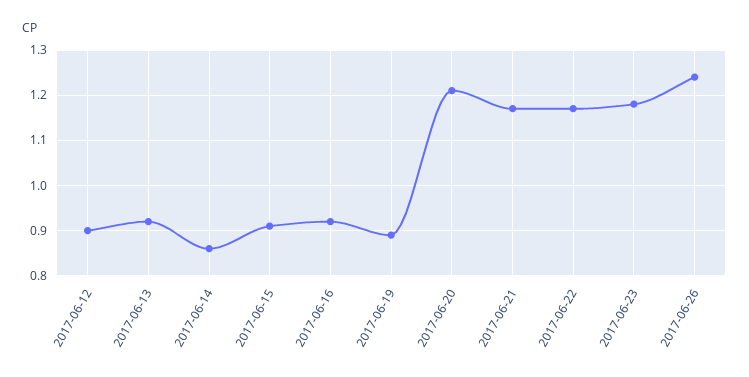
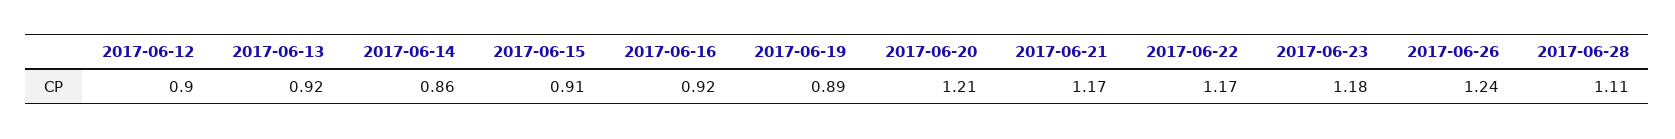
  {
    "2017-06-12": 0.9,
    "2017-06-13": 0.92,
    "2017-06-14": 0.86,
    "2017-06-15": 0.91,
    "2017-06-16": 0.92,
    "2017-06-19": 0.89,
    "2017-06-20": 1.21,
    "2017-06-21": 1.17,
    "2017-06-22": 1.17,
    "2017-06-23": 1.18,
-   "2017-06-26": 1.24
+   "2017-06-26": 1.24,
+   "2017-06-28": 1.11
  }

